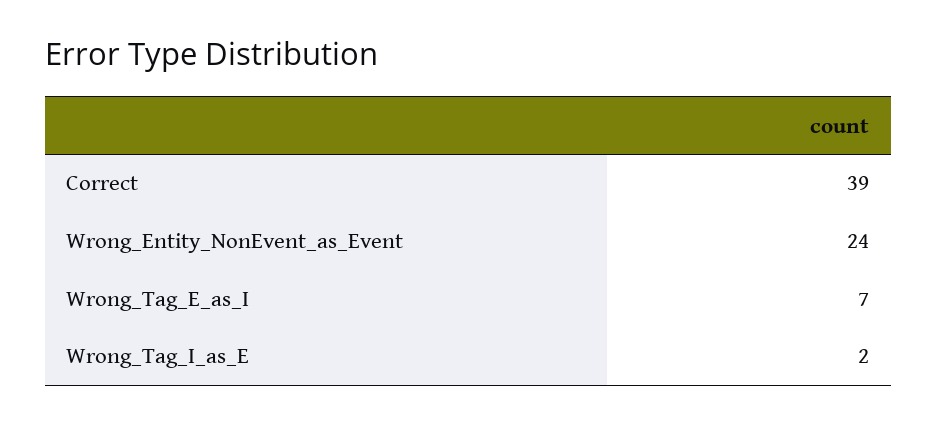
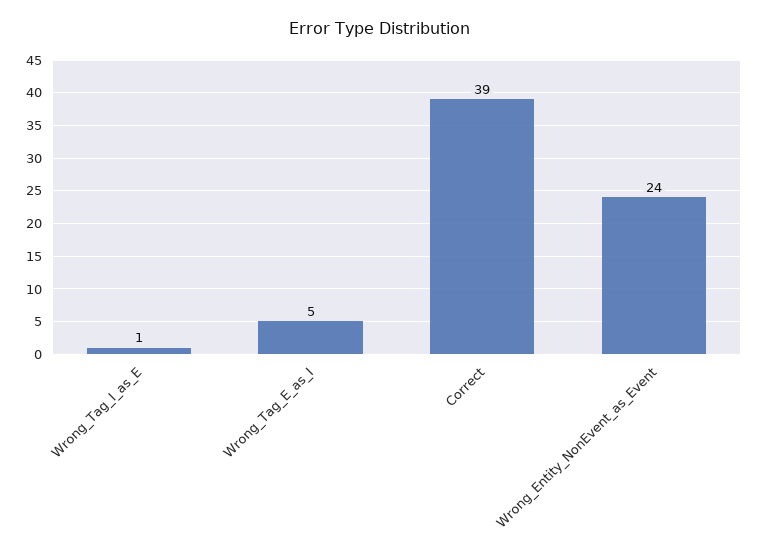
  {
    "Correct": 39,
    "Wrong_Entity_NonEvent_as_Event": 24,
-   "Wrong_Tag_E_as_I": 7,
+   "Wrong_Tag_E_as_I": 5,
-   "Wrong_Tag_I_as_E": 2
+   "Wrong_Tag_I_as_E": 1
  }

